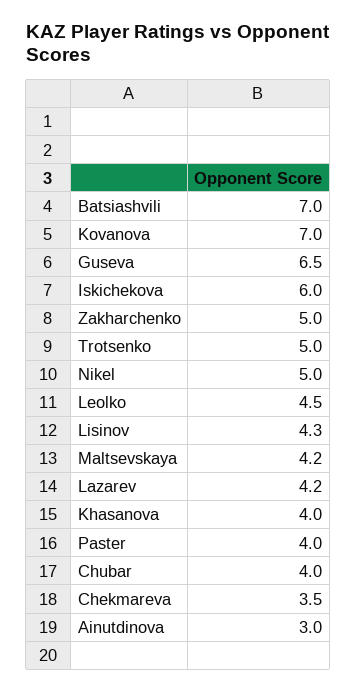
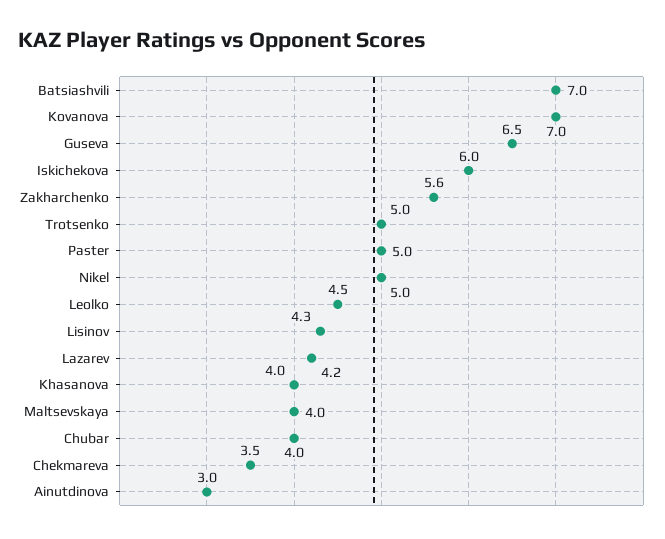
  {
    "Batsiashvili": 7,
    "Kovanova": 7,
    "Guseva": 6.5,
    "Iskichekova": 6,
-   "Zakharchenko": 5,
+   "Zakharchenko": 5.6,
    "Trotsenko": 5,
    "Nikel": 5,
    "Leolko": 4.5,
    "Lisinov": 4.3,
-   "Maltsevskaya": 4.2,
+   "Maltsevskaya": 4,
    "Lazarev": 4.2,
    "Khasanova": 4,
-   "Paster": 4,
+   "Paster": 5,
    "Chubar": 4,
    "Chekmareva": 3.5,
    "Ainutdinova": 3
  }

